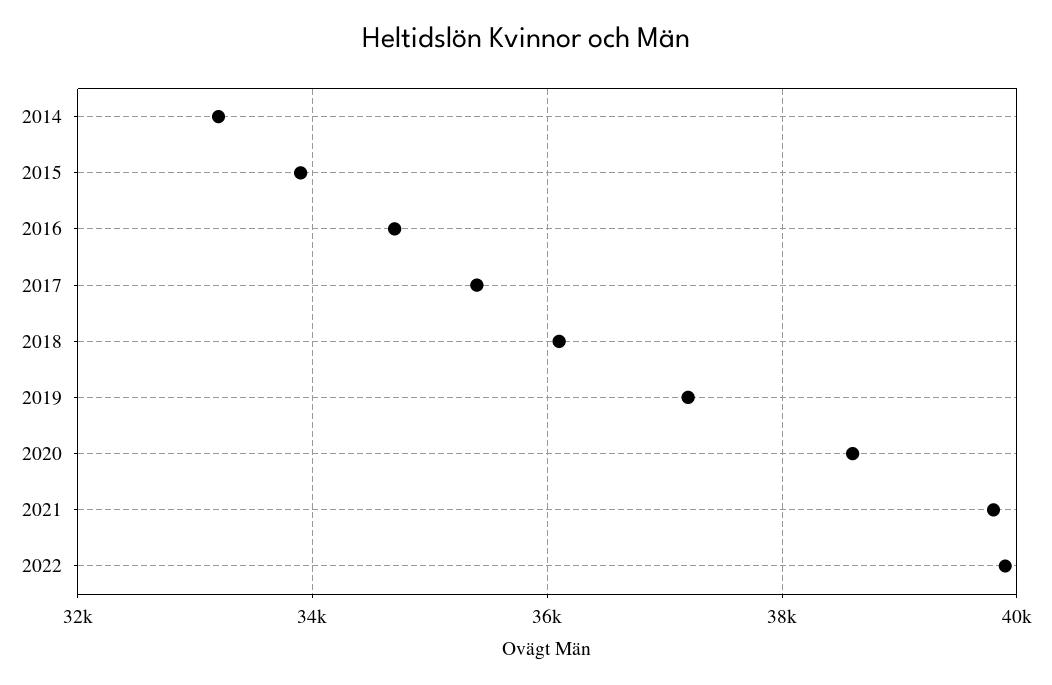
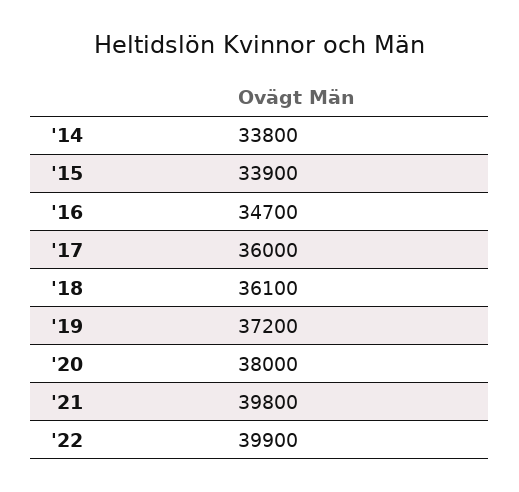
  {
-   "2014": 33200,
+   "2014": 33800,
    "2015": 33900,
    "2016": 34700,
-   "2017": 35400,
+   "2017": 36000,
    "2018": 36100,
    "2019": 37200,
-   "2020": 38600,
+   "2020": 38000,
    "2021": 39800,
    "2022": 39900
  }

